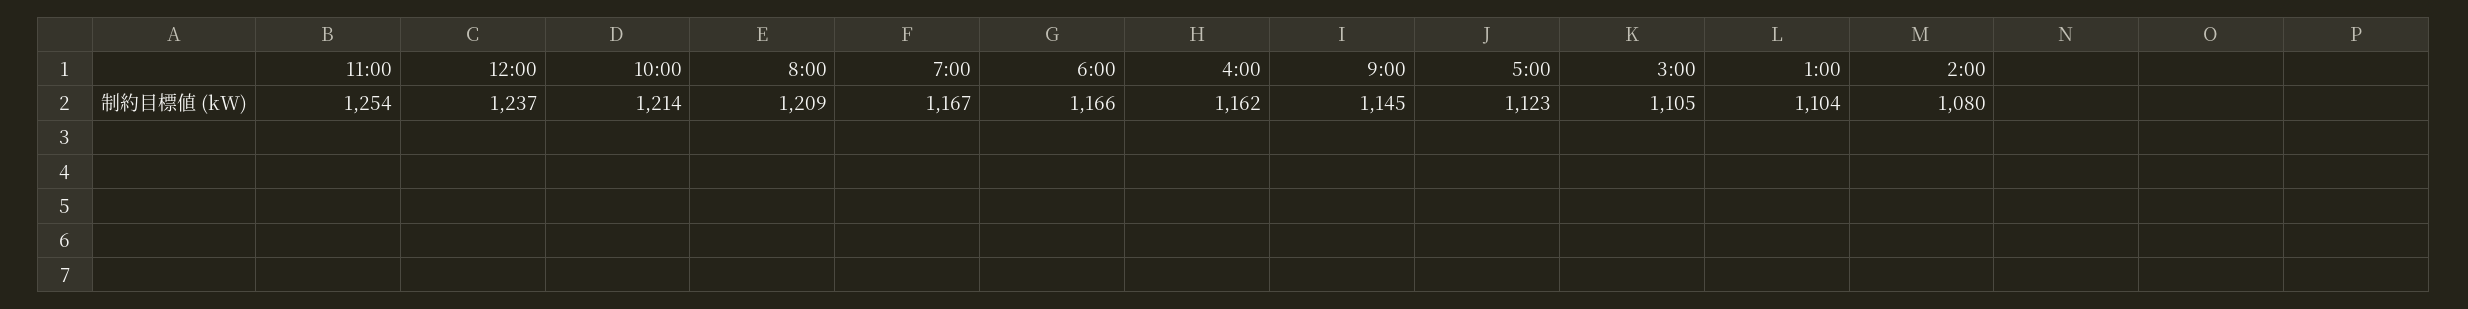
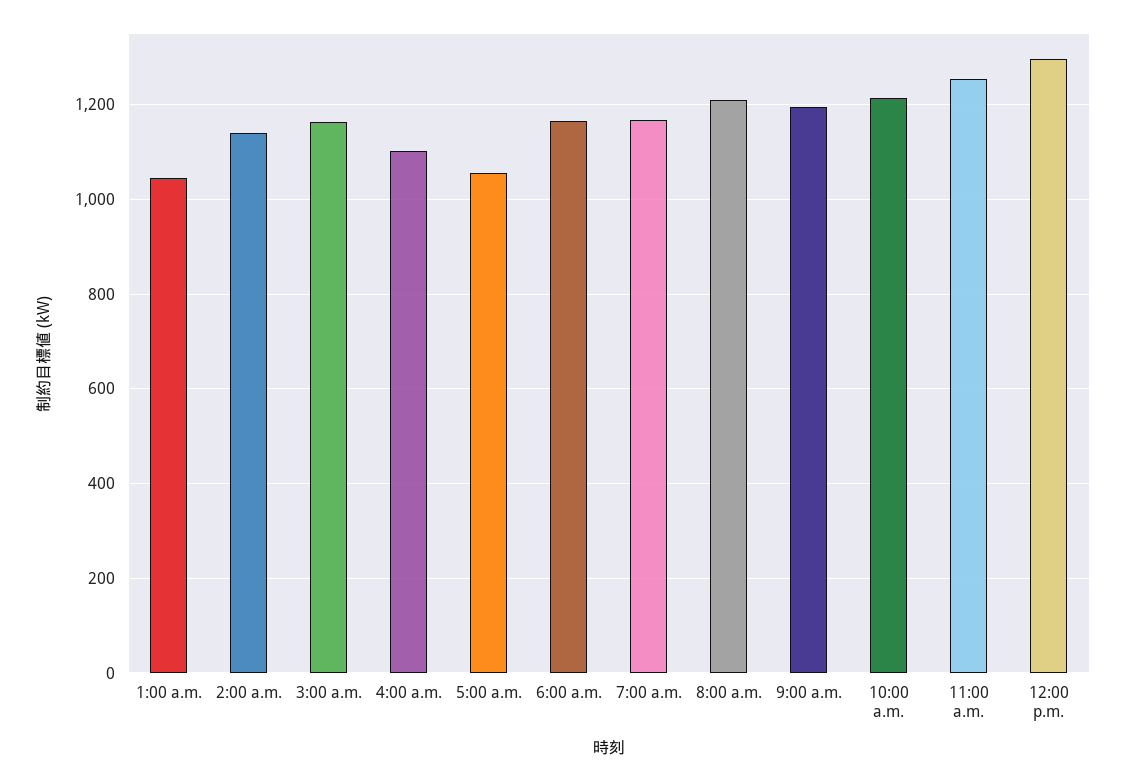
  {
    "11:00": 1254,
-   "12:00": 1237,
+   "12:00": 1300,
    "10:00": 1214,
    "8:00": 1209,
    "7:00": 1167,
    "6:00": 1166,
-   "4:00": 1162,
+   "4:00": 1100,
-   "9:00": 1145,
+   "9:00": 1200,
-   "5:00": 1123,
+   "5:00": 1060,
-   "3:00": 1105,
+   "3:00": 1160,
-   "1:00": 1104,
+   "1:00": 1040,
-   "2:00": 1080
+   "2:00": 1140
  }

